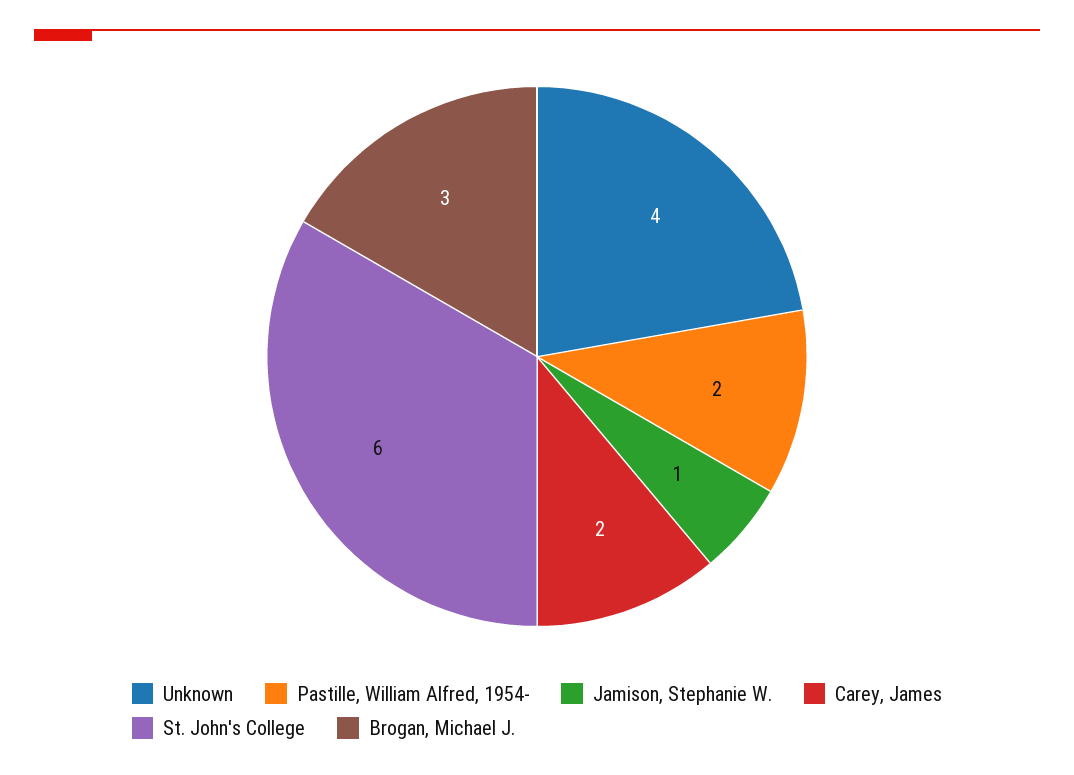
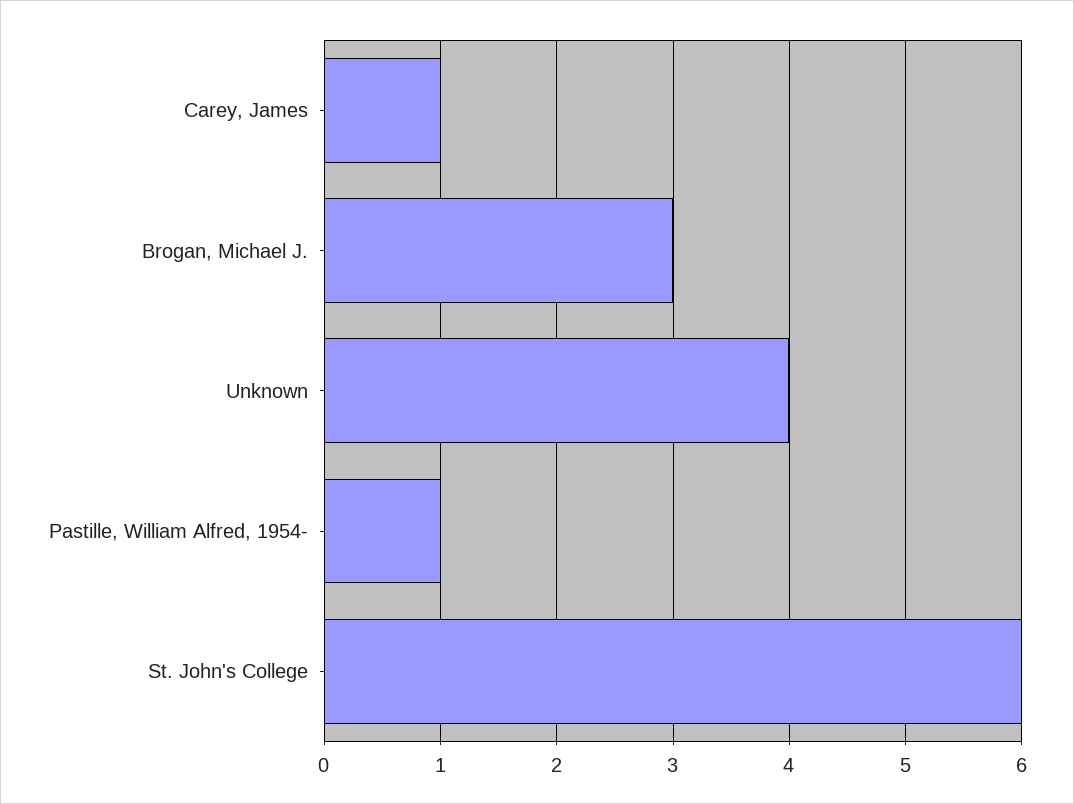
  {
    "Unknown": 4,
-   "Pastille, William Alfred, 1954-": 2,
+   "Pastille, William Alfred, 1954-": 1,
-   "Jamison, Stephanie W.": 1,
-   "Carey, James": 2,
+   "Carey, James": 1,
    "St. John's College": 6,
    "Brogan, Michael J.": 3
  }

